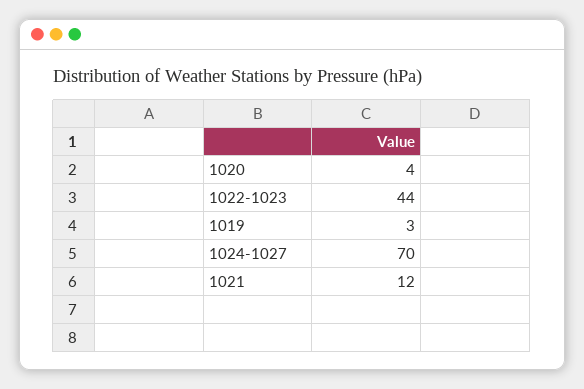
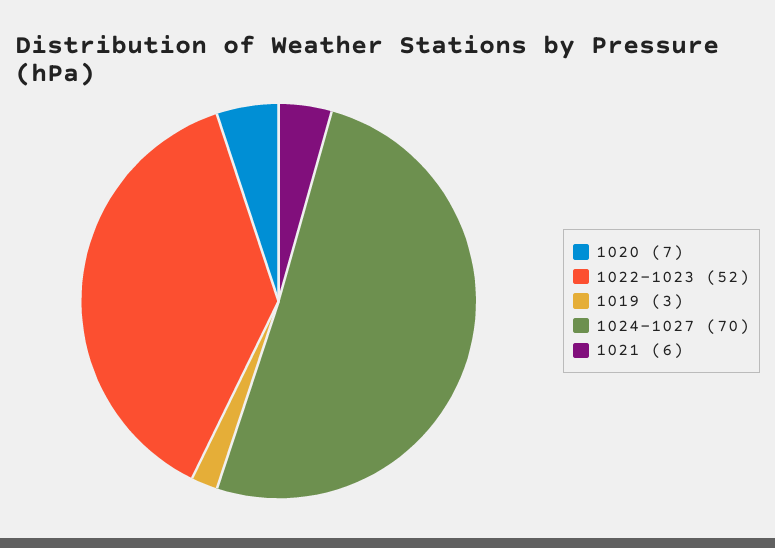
  {
-   "1020": 4,
+   "1020": 7,
-   "1022-1023": 44,
+   "1022-1023": 52,
    "1019": 3,
    "1024-1027": 70,
-   "1021": 12
+   "1021": 6
  }

